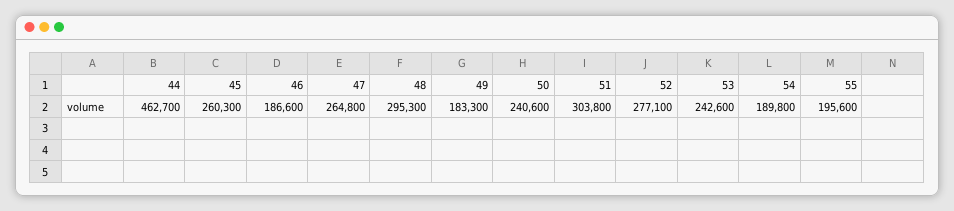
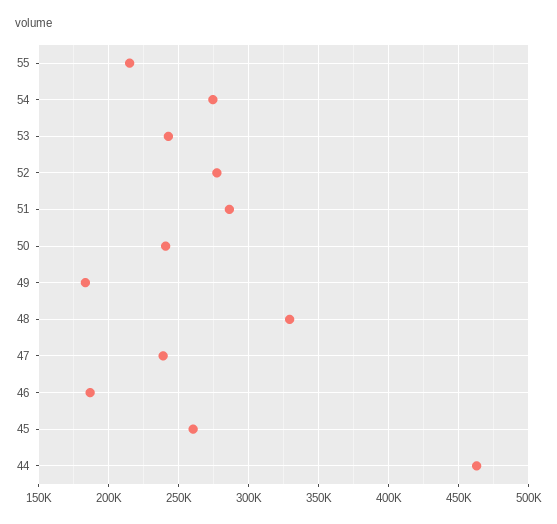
  {
    "44": 462700,
    "45": 260300,
    "46": 186600,
-   "47": 264800,
+   "47": 240000,
-   "48": 295300,
+   "48": 330000,
    "49": 183300,
    "50": 240600,
-   "51": 303800,
+   "51": 285000,
    "52": 277100,
    "53": 242600,
-   "54": 189800,
+   "54": 275000,
-   "55": 195600
+   "55": 215000
  }

